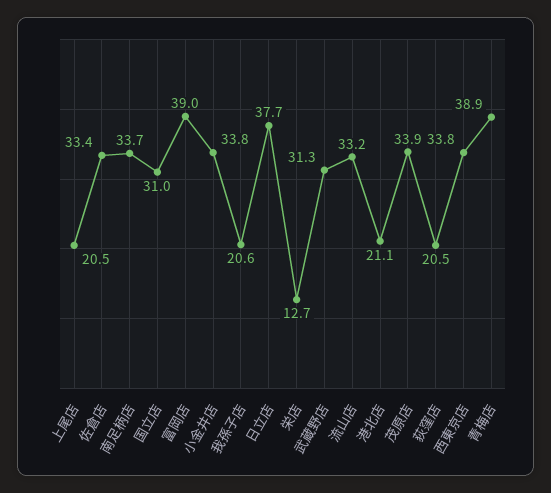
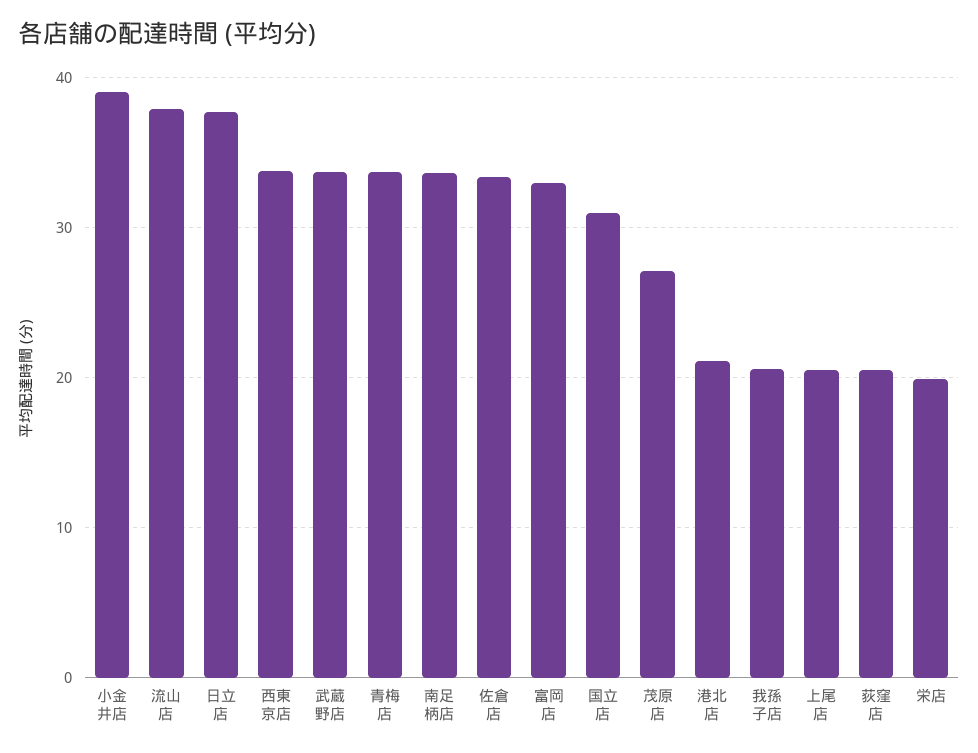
  {
    "上尾店": 20.5,
    "佐倉店": 33.4,
    "南足柄店": 33.7,
    "国立店": 31,
-   "富岡店": 39,
+   "富岡店": 33,
-   "小金井店": 33.8,
+   "小金井店": 39,
    "我孫子店": 20.6,
    "日立店": 37.7,
-   "栄店": 12.7,
+   "栄店": 20,
-   "武蔵野店": 31.3,
+   "武蔵野店": 34,
-   "流山店": 33.2,
+   "流山店": 38,
    "港北店": 21.1,
-   "茂原店": 33.9,
+   "茂原店": 27,
    "荻窪店": 20.5,
    "西東京店": 33.8,
-   "青梅店": 38.9
+   "青梅店": 34
  }

